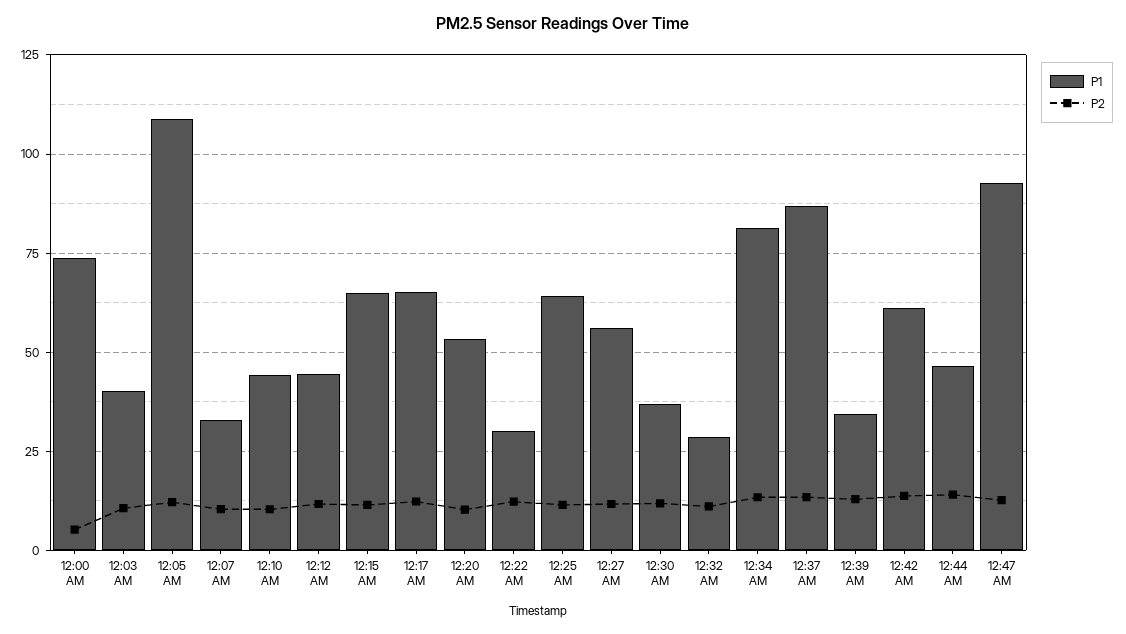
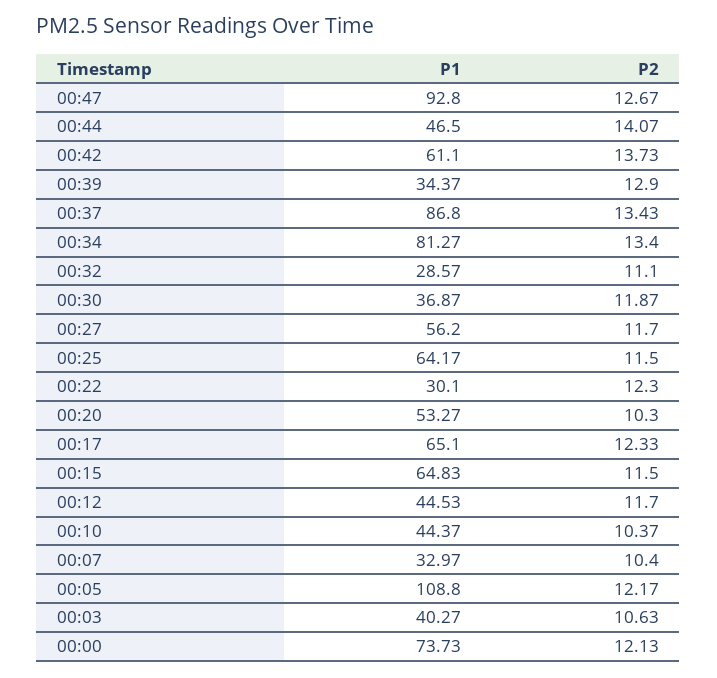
  {
    "P1": {
      "12:00 AM": 73.73,
      "12:03 AM": 40.27,
      "12:05 AM": 108.8,
      "12:07 AM": 32.97,
      "12:10 AM": 44.37,
      "12:12 AM": 44.53,
      "12:15 AM": 64.83,
      "12:17 AM": 65.1,
      "12:20 AM": 53.27,
      "12:22 AM": 30.1,
      "12:25 AM": 64.17,
      "12:27 AM": 56.2,
      "12:30 AM": 36.87,
      "12:32 AM": 28.57,
      "12:34 AM": 81.27,
      "12:37 AM": 86.8,
      "12:39 AM": 34.37,
      "12:42 AM": 61.1,
      "12:44 AM": 46.5,
      "12:47 AM": 92.8
    },
    "P2": {
-     "12:00 AM": 5,
+     "12:00 AM": 12.13,
      "12:03 AM": 10.63,
      "12:05 AM": 12.17,
      "12:07 AM": 10.4,
      "12:10 AM": 10.37,
      "12:12 AM": 11.7,
      "12:15 AM": 11.5,
      "12:17 AM": 12.33,
      "12:20 AM": 10.3,
      "12:22 AM": 12.3,
      "12:25 AM": 11.5,
      "12:27 AM": 11.7,
      "12:30 AM": 11.87,
      "12:32 AM": 11.1,
      "12:34 AM": 13.4,
      "12:37 AM": 13.43,
      "12:39 AM": 12.9,
      "12:42 AM": 13.73,
      "12:44 AM": 14.07,
      "12:47 AM": 12.67
    }
  }

